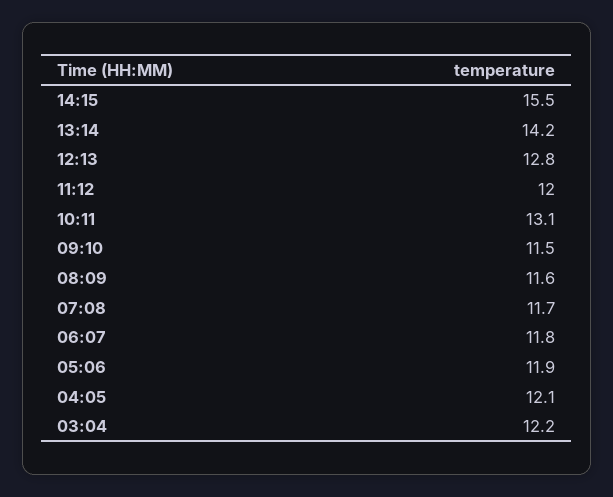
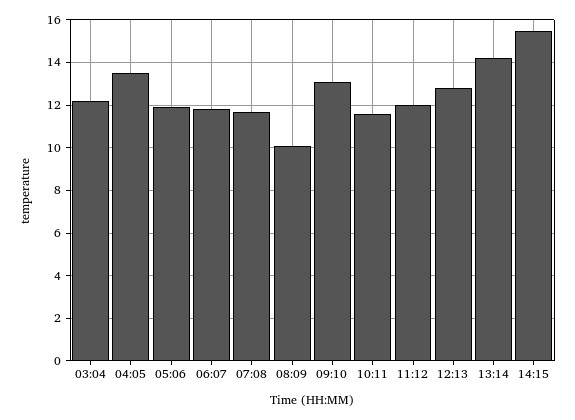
  {
    "14:15": 15.5,
    "13:14": 14.2,
    "12:13": 12.8,
    "11:12": 12,
-   "10:11": 13.1,
+   "10:11": 11.5,
-   "09:10": 11.5,
+   "09:10": 13,
-   "08:09": 11.6,
+   "08:09": 10,
    "07:08": 11.7,
    "06:07": 11.8,
    "05:06": 11.9,
-   "04:05": 12.1,
+   "04:05": 13.5,
    "03:04": 12.2
  }

